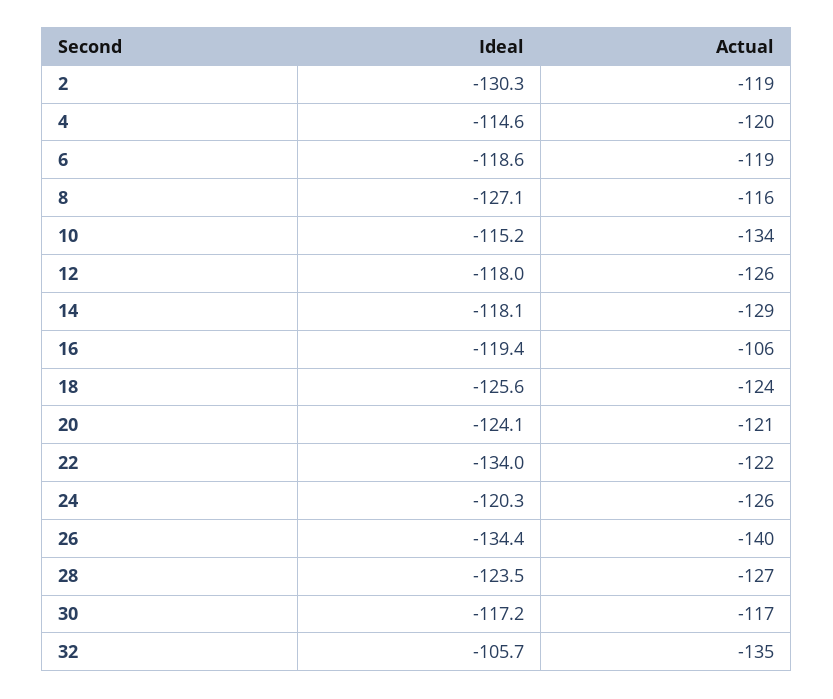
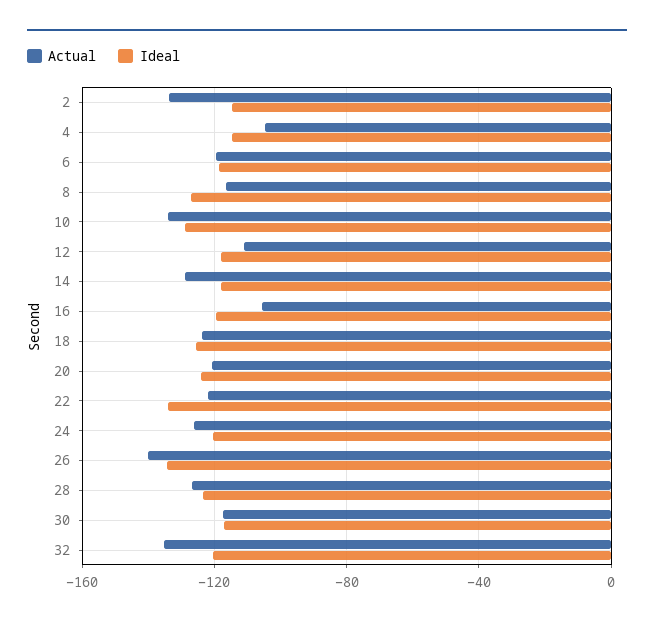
  {
    "Ideal": {
-     "2": -130.3,
+     "2": -115,
      "4": -114.6,
      "6": -118.6,
      "8": -127.1,
-     "10": -115.2,
+     "10": -130,
      "12": -118,
      "14": -118.1,
      "16": -119.4,
      "18": -125.6,
      "20": -124.1,
      "22": -134,
      "24": -120.3,
      "26": -134.4,
      "28": -123.5,
      "30": -117.2,
-     "32": -105.7
+     "32": -120
    },
    "Actual": {
-     "2": -119,
+     "2": -135,
-     "4": -120,
+     "4": -105,
      "6": -119,
      "8": -116,
      "10": -134,
-     "12": -126,
+     "12": -110,
      "14": -129,
      "16": -106,
      "18": -124,
      "20": -121,
      "22": -122,
      "24": -126,
      "26": -140,
      "28": -127,
      "30": -117,
      "32": -135
    }
  }

